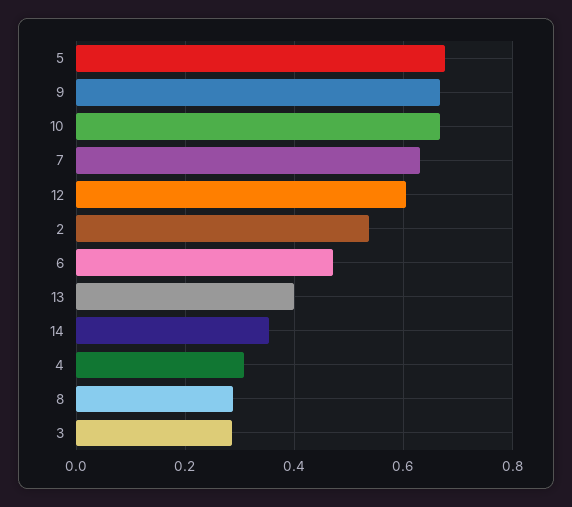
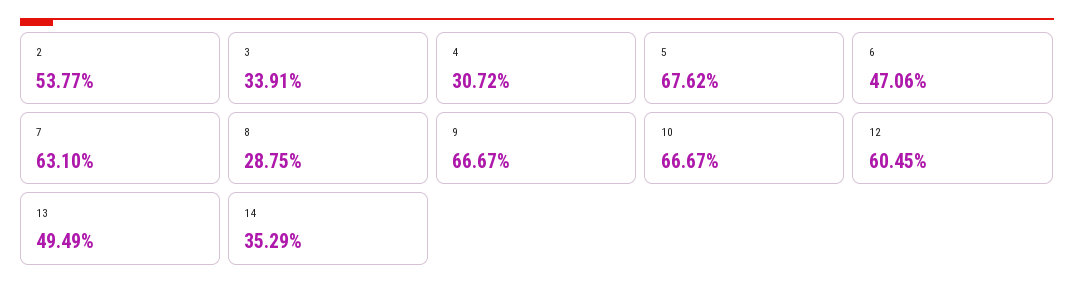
  {
    "5": 0.6762,
    "9": 0.6667,
    "10": 0.6667,
    "7": 0.631,
    "12": 0.6045,
    "2": 0.5377,
    "6": 0.4706,
-   "13": 0.4,
+   "13": 0.4949,
    "14": 0.3529,
    "4": 0.3072,
    "8": 0.2875,
-   "3": 0.28
+   "3": 0.3391
  }

